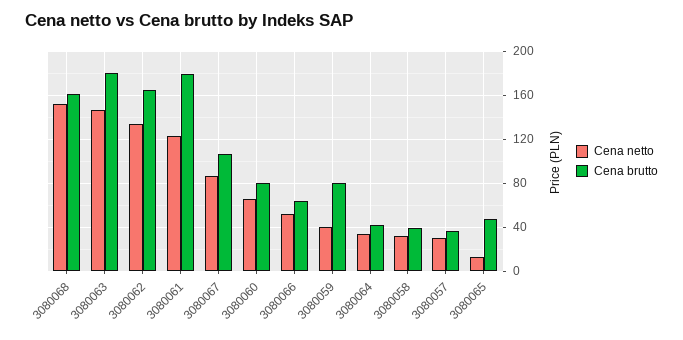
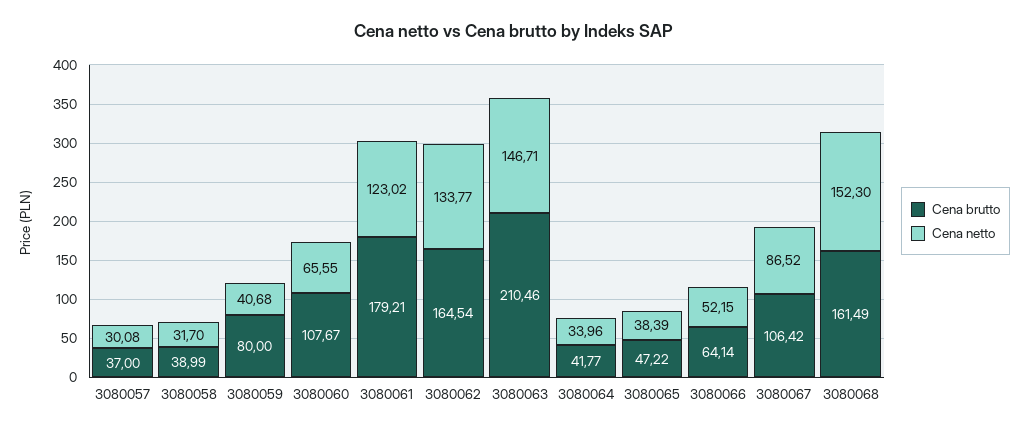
  {
    "Cena netto": {
      "3080068": 152.3,
      "3080063": 146.71,
      "3080062": 133.77,
      "3080061": 123.02,
      "3080067": 86.52,
      "3080060": 65.55,
      "3080066": 52.15,
      "3080059": 40.68,
      "3080064": 33.96,
      "3080058": 31.7,
      "3080057": 30.08,
-     "3080065": 10
+     "3080065": 38.39
    },
    "Cena brutto": {
      "3080068": 161.49,
-     "3080063": 180,
+     "3080063": 210.46,
      "3080062": 164.54,
      "3080061": 179.21,
      "3080067": 106.42,
-     "3080060": 80,
+     "3080060": 107.67,
      "3080066": 64.14,
      "3080059": 80,
      "3080064": 41.77,
      "3080058": 38.99,
      "3080057": 37,
      "3080065": 47.22
    }
  }

